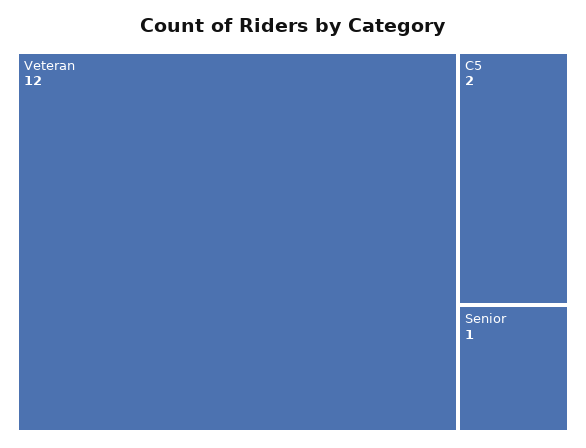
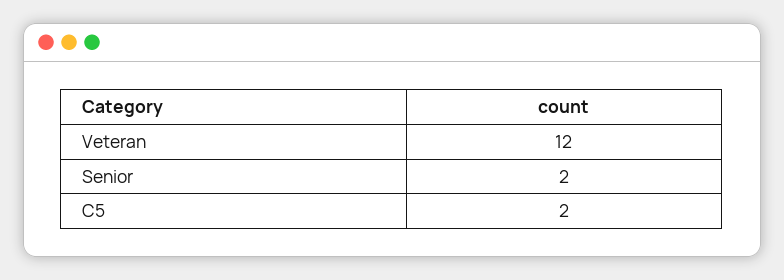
  {
    "Veteran": 12,
    "C5": 2,
-   "Senior": 1
+   "Senior": 2
  }

